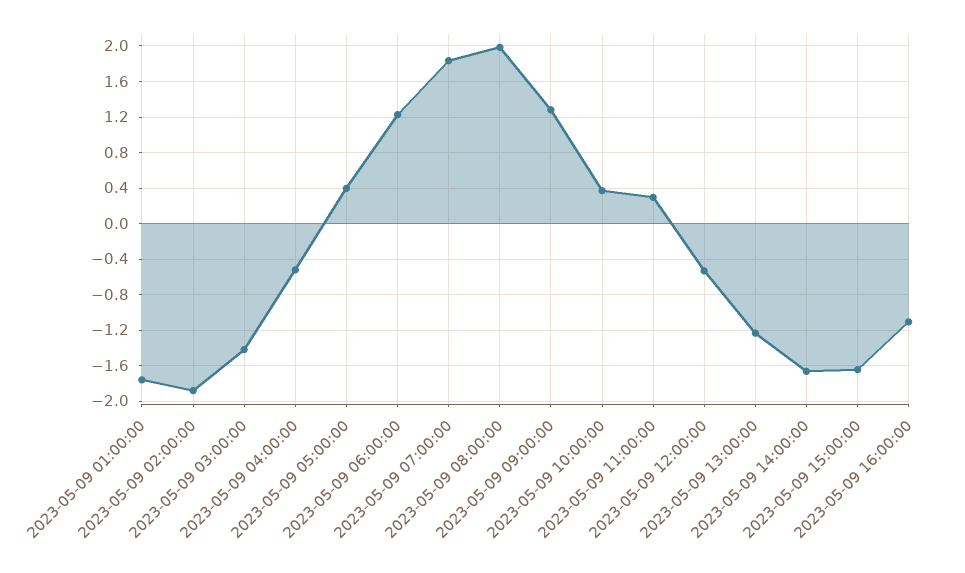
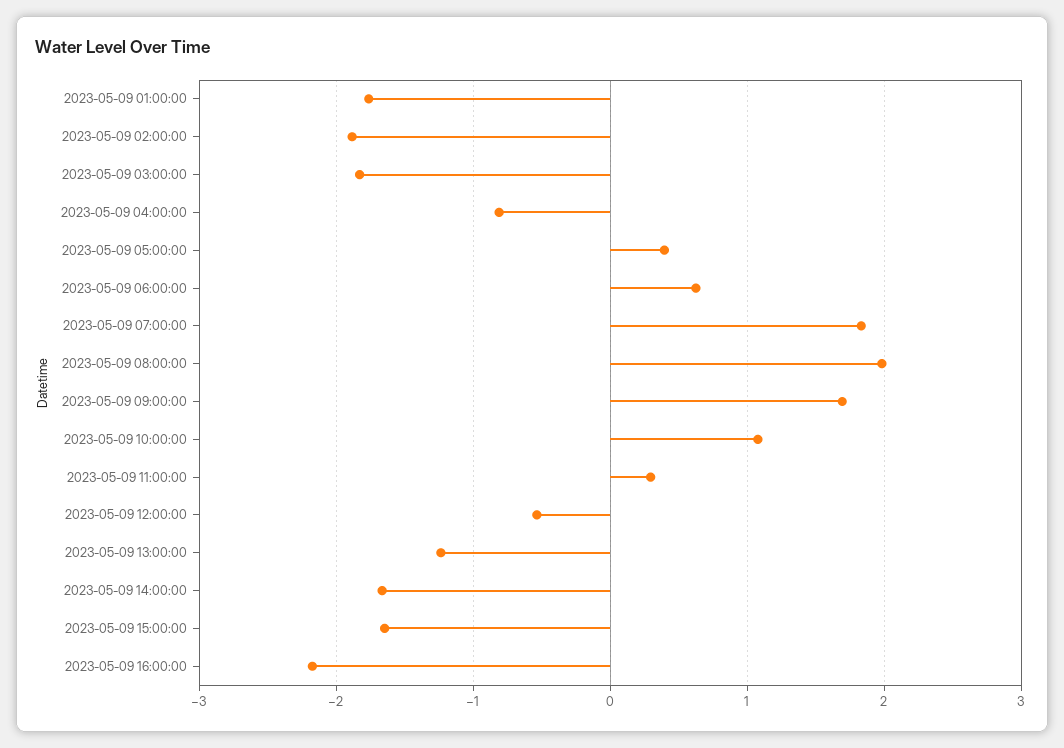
  {
    "2023-05-09 01:00:00": -1.8,
    "2023-05-09 02:00:00": -1.9,
-   "2023-05-09 03:00:00": -1.4,
+   "2023-05-09 03:00:00": -1.8,
-   "2023-05-09 04:00:00": -0.5,
+   "2023-05-09 04:00:00": -0.8,
    "2023-05-09 05:00:00": 0.4,
-   "2023-05-09 06:00:00": 1.2,
+   "2023-05-09 06:00:00": 0.6,
    "2023-05-09 07:00:00": 1.8,
    "2023-05-09 08:00:00": 2,
-   "2023-05-09 09:00:00": 1.3,
+   "2023-05-09 09:00:00": 1.7,
-   "2023-05-09 10:00:00": 0.4,
+   "2023-05-09 10:00:00": 1.1,
    "2023-05-09 11:00:00": 0.3,
    "2023-05-09 12:00:00": -0.5,
    "2023-05-09 13:00:00": -1.2,
    "2023-05-09 14:00:00": -1.7,
    "2023-05-09 15:00:00": -1.6,
-   "2023-05-09 16:00:00": -1.1
+   "2023-05-09 16:00:00": -2.2
  }

